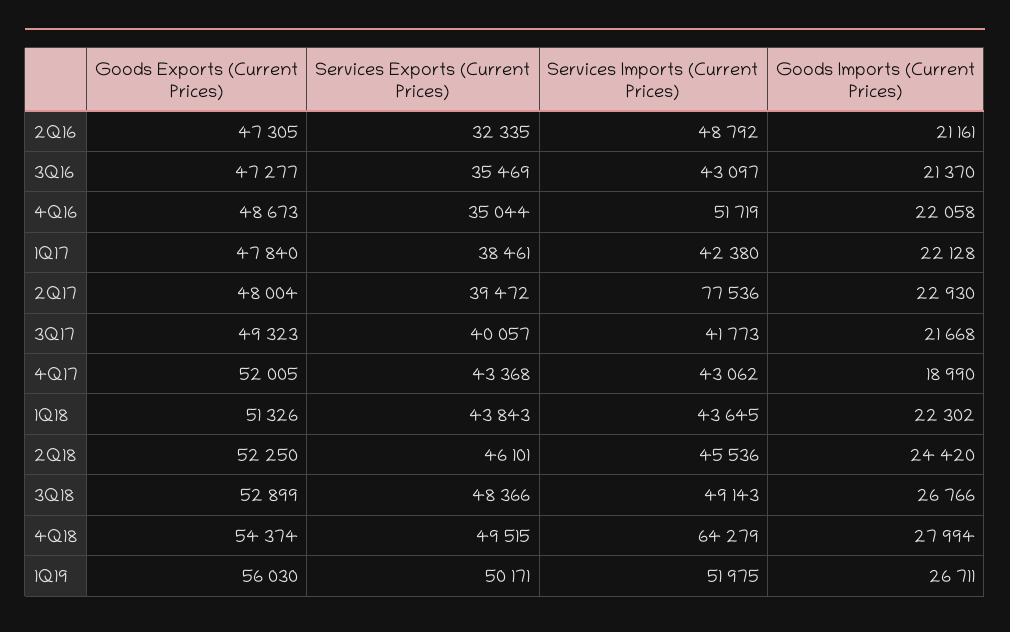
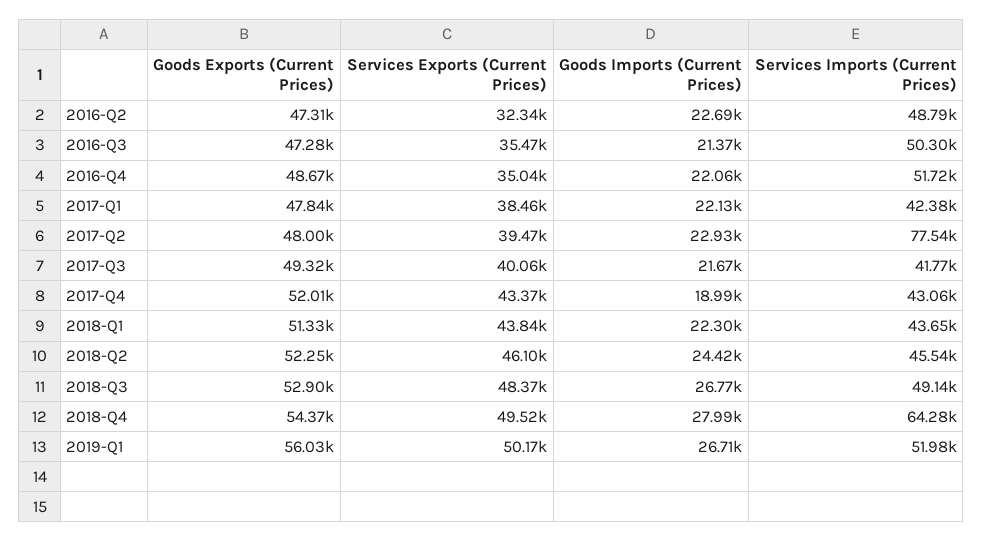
  {
    "Goods Exports (Current Prices)": {
      "2Q16": 47305,
      "3Q16": 47277,
      "4Q16": 48673,
      "1Q17": 47840,
      "2Q17": 48004,
      "3Q17": 49323,
      "4Q17": 52005,
      "1Q18": 51326,
      "2Q18": 52250,
      "3Q18": 52899,
      "4Q18": 54374,
      "1Q19": 56030
    },
    "Services Exports (Current Prices)": {
      "2Q16": 32335,
      "3Q16": 35469,
      "4Q16": 35044,
      "1Q17": 38461,
      "2Q17": 39472,
      "3Q17": 40057,
      "4Q17": 43368,
      "1Q18": 43843,
      "2Q18": 46101,
      "3Q18": 48366,
      "4Q18": 49515,
      "1Q19": 50171
    },
    "Services Imports (Current Prices)": {
      "2Q16": 48792,
-     "3Q16": 43097,
+     "3Q16": 50300,
      "4Q16": 51719,
      "1Q17": 42380,
      "2Q17": 77536,
      "3Q17": 41773,
      "4Q17": 43062,
      "1Q18": 43645,
      "2Q18": 45536,
      "3Q18": 49143,
      "4Q18": 64279,
      "1Q19": 51975
    },
    "Goods Imports (Current Prices)": {
-     "2Q16": 21161,
+     "2Q16": 22690,
      "3Q16": 21370,
      "4Q16": 22058,
      "1Q17": 22128,
      "2Q17": 22930,
      "3Q17": 21668,
      "4Q17": 18990,
      "1Q18": 22302,
      "2Q18": 24420,
      "3Q18": 26766,
      "4Q18": 27994,
      "1Q19": 26711
    }
  }

